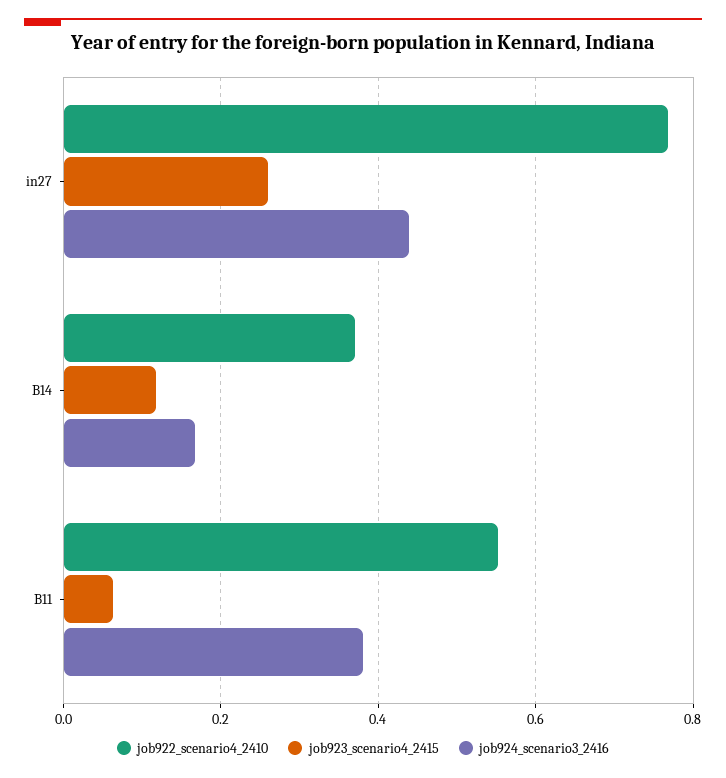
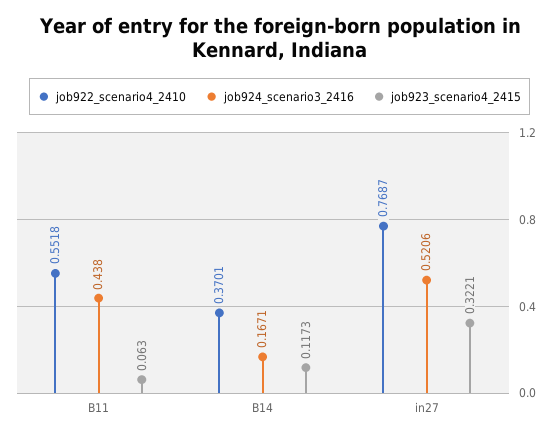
  {
    "job922_scenario4_2410": {
      "in27": 0.7687,
      "B14": 0.3701,
      "B11": 0.5518
    },
    "job923_scenario4_2415": {
-     "in27": 0.26,
+     "in27": 0.3221,
      "B14": 0.1173,
      "B11": 0.063
    },
    "job924_scenario3_2416": {
-     "in27": 0.44,
+     "in27": 0.5206,
      "B14": 0.1671,
-     "B11": 0.38
+     "B11": 0.438
    }
  }

